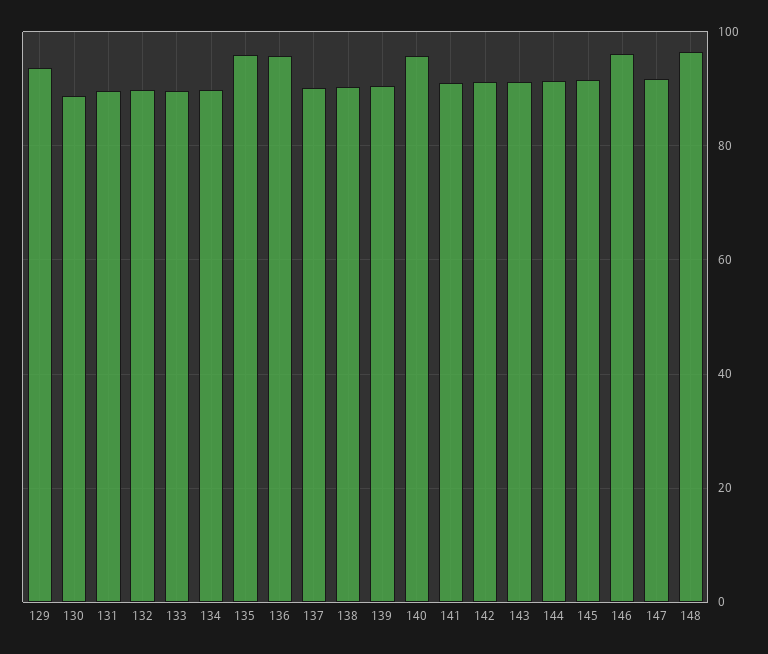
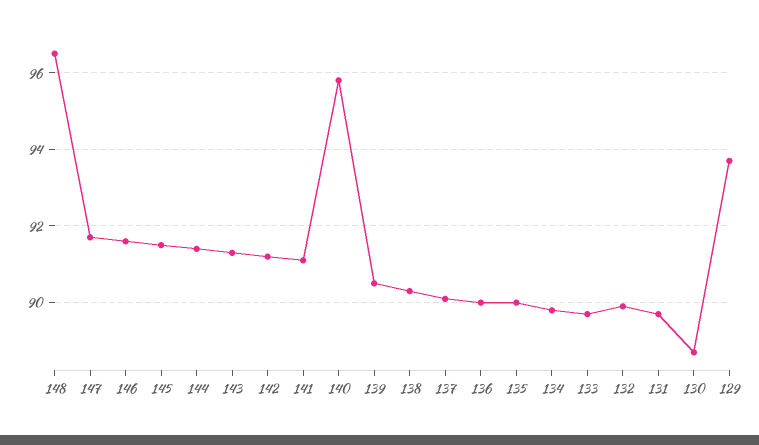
  {
    "129": 93.5,
    "130": 88.5,
    "131": 89.5,
    "132": 90,
    "133": 89.5,
    "134": 90,
-   "135": 96,
+   "135": 90,
-   "136": 96,
+   "136": 90,
    "137": 90,
    "138": 90.5,
    "139": 90.5,
    "140": 96,
    "141": 91,
    "142": 91,
    "143": 91.5,
    "144": 91.5,
    "145": 91.5,
-   "146": 96,
+   "146": 91.5,
    "147": 91.5,
    "148": 96.5
  }

